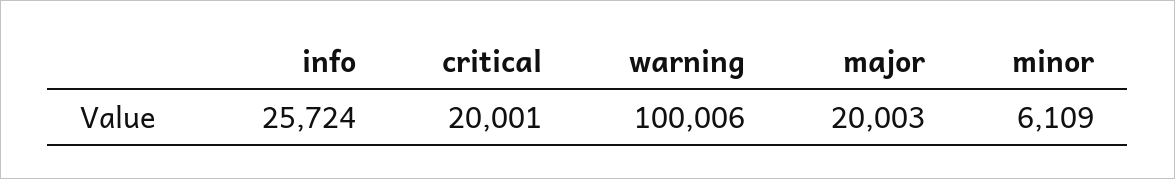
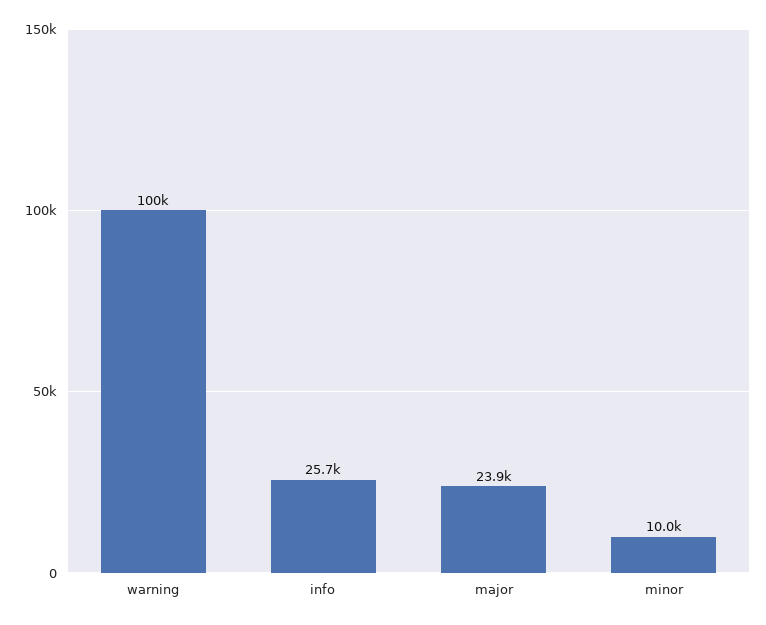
  {
    "info": 25724,
-   "critical": 20001,
    "warning": 100006,
-   "major": 20003,
+   "major": 23900,
-   "minor": 6109
+   "minor": 10000
  }

